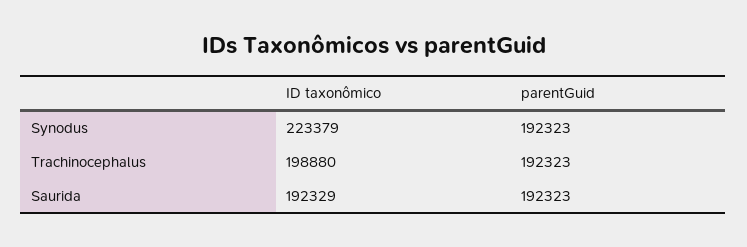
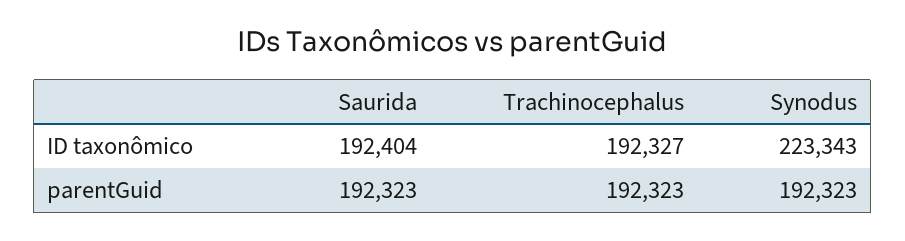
  {
    "ID taxonômico": {
-     "Synodus": 223379,
+     "Synodus": 223343,
-     "Trachinocephalus": 198880,
+     "Trachinocephalus": 192327,
-     "Saurida": 192329
+     "Saurida": 192404
    },
    "parentGuid": {
      "Synodus": 192323,
      "Trachinocephalus": 192323,
      "Saurida": 192323
    }
  }

